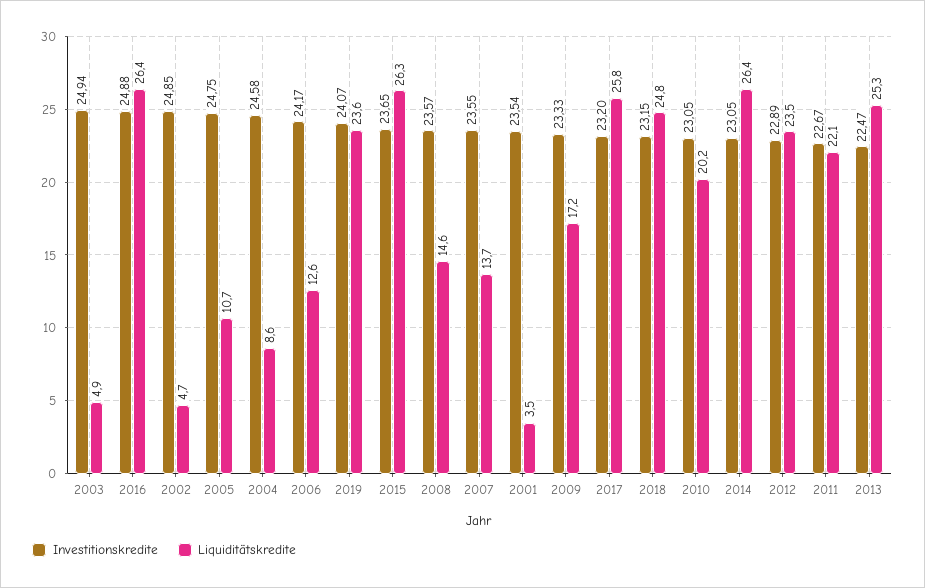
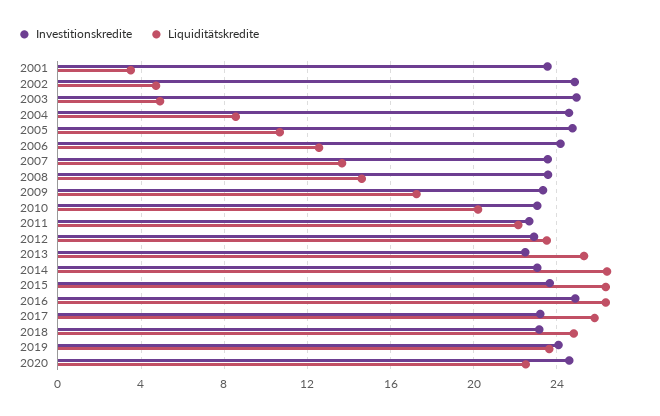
  {
    "Investitionskredite": {
      "2003": 24.94,
      "2016": 24.88,
      "2002": 24.85,
      "2005": 24.75,
      "2004": 24.58,
      "2006": 24.17,
      "2019": 24.07,
      "2015": 23.65,
      "2008": 23.57,
      "2007": 23.55,
      "2001": 23.54,
      "2009": 23.33,
      "2017": 23.2,
      "2018": 23.15,
      "2010": 23.05,
      "2014": 23.05,
      "2012": 22.89,
      "2011": 22.67,
-     "2013": 22.47
+     "2013": 22.47,
+     "2020": 24.5
    },
    "Liquiditätskredite": {
      "2003": 4.9,
      "2016": 26.4,
      "2002": 4.7,
      "2005": 10.7,
      "2004": 8.6,
      "2006": 12.6,
      "2019": 23.6,
      "2015": 26.3,
      "2008": 14.6,
      "2007": 13.7,
      "2001": 3.5,
      "2009": 17.2,
      "2017": 25.8,
      "2018": 24.8,
      "2010": 20.2,
      "2014": 26.4,
      "2012": 23.5,
      "2011": 22.1,
-     "2013": 25.3
+     "2013": 25.3,
+     "2020": 22.5
    }
  }

